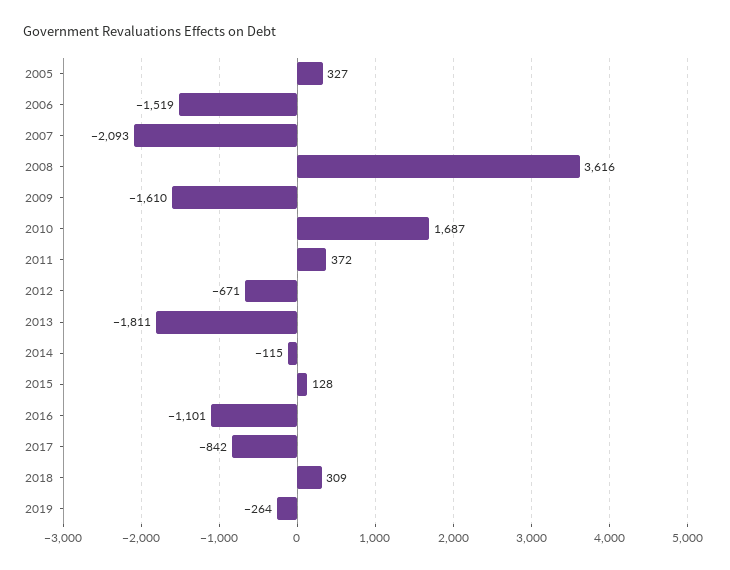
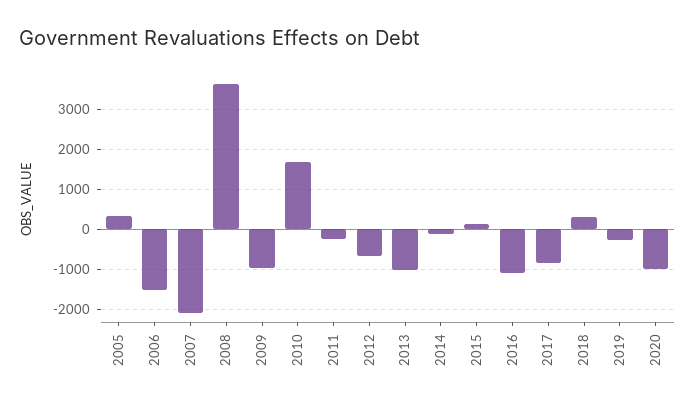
  {
    "2005": 327,
    "2006": -1519,
    "2007": -2093,
    "2008": 3616,
-   "2009": -1610,
+   "2009": -1000,
    "2010": 1687,
-   "2011": 372,
+   "2011": -200,
    "2012": -671,
-   "2013": -1811,
+   "2013": -1000,
    "2014": -115,
    "2015": 128,
    "2016": -1101,
    "2017": -842,
    "2018": 309,
-   "2019": -264
+   "2019": -264,
+   "2020": -1000
  }

